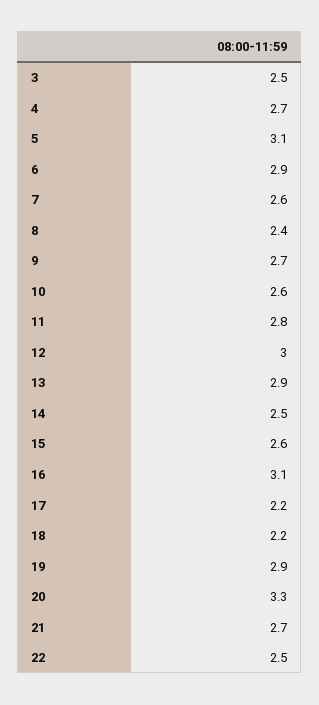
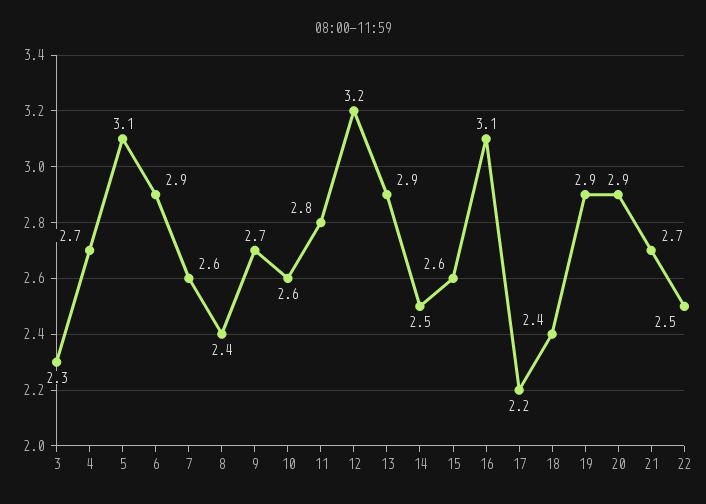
  {
-   "3": 2.5,
+   "3": 2.3,
    "4": 2.7,
    "5": 3.1,
    "6": 2.9,
    "7": 2.6,
    "8": 2.4,
    "9": 2.7,
    "10": 2.6,
    "11": 2.8,
-   "12": 3,
+   "12": 3.2,
    "13": 2.9,
    "14": 2.5,
    "15": 2.6,
    "16": 3.1,
    "17": 2.2,
-   "18": 2.2,
+   "18": 2.4,
    "19": 2.9,
-   "20": 3.3,
+   "20": 2.9,
    "21": 2.7,
    "22": 2.5
  }

